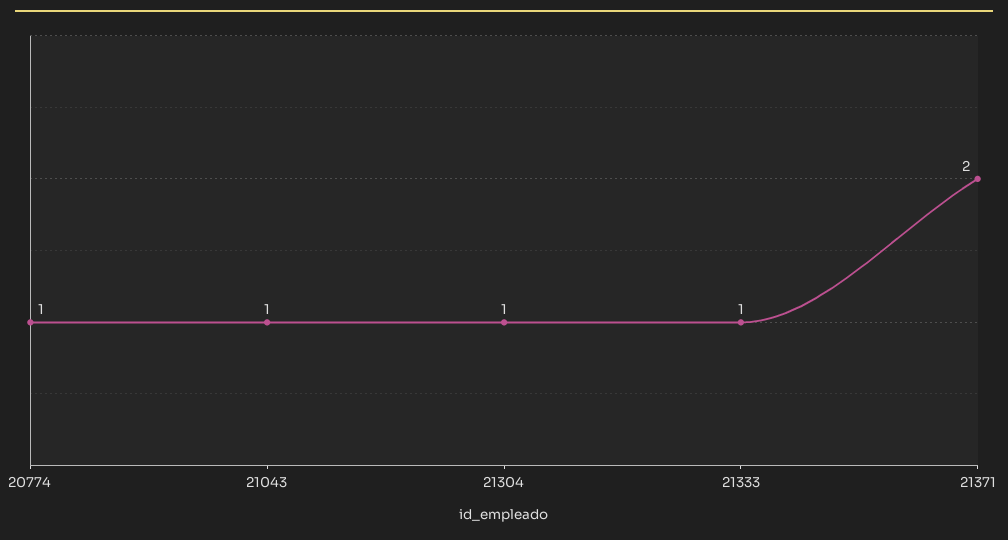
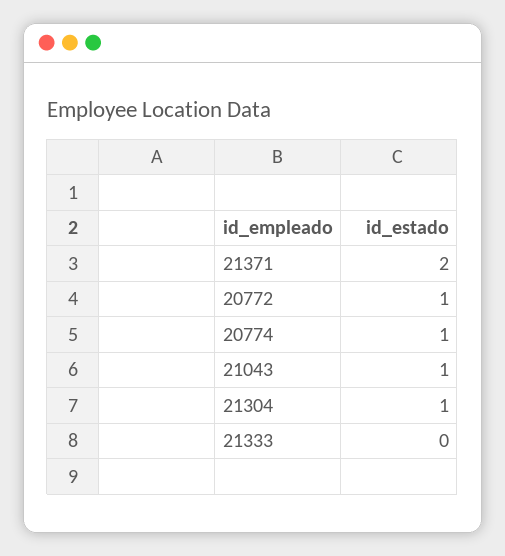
  {
    "20774": 1,
    "21043": 1,
    "21304": 1,
-   "21333": 1,
+   "21333": 0,
-   "21371": 2
+   "21371": 2,
+   "20772": 1
  }

